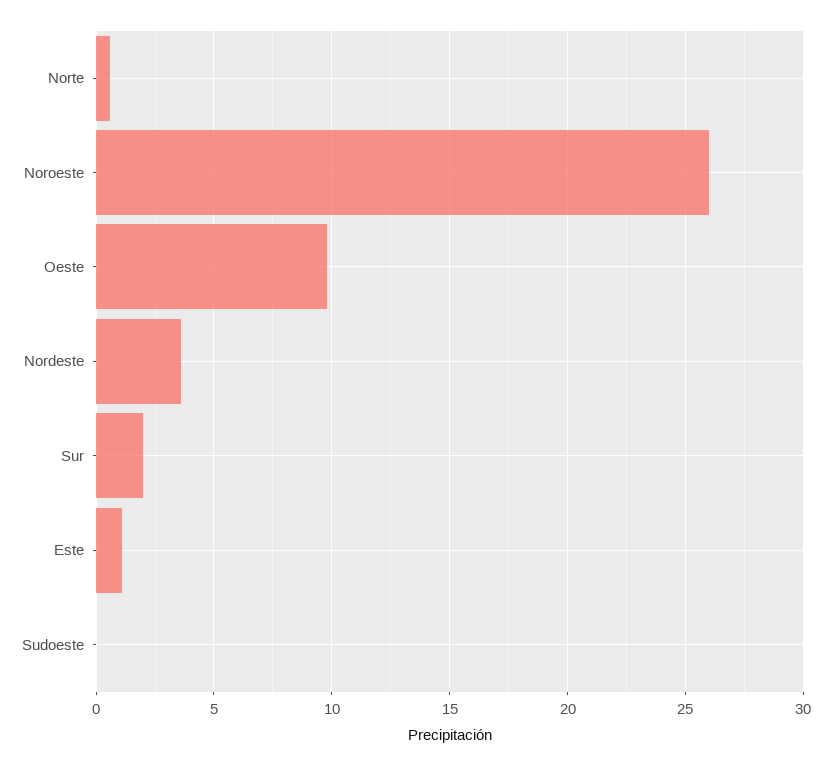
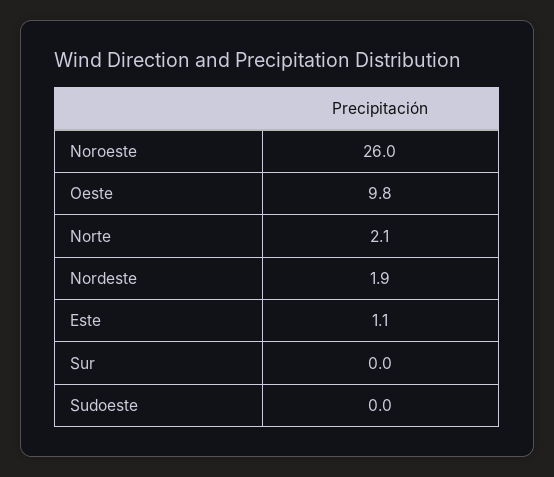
  {
-   "Norte": 0.5,
+   "Norte": 2.1,
    "Noroeste": 26,
    "Oeste": 9.8,
-   "Nordeste": 3.5,
+   "Nordeste": 1.9,
-   "Sur": 2,
+   "Sur": 0,
    "Este": 1.1,
    "Sudoeste": 0
  }

